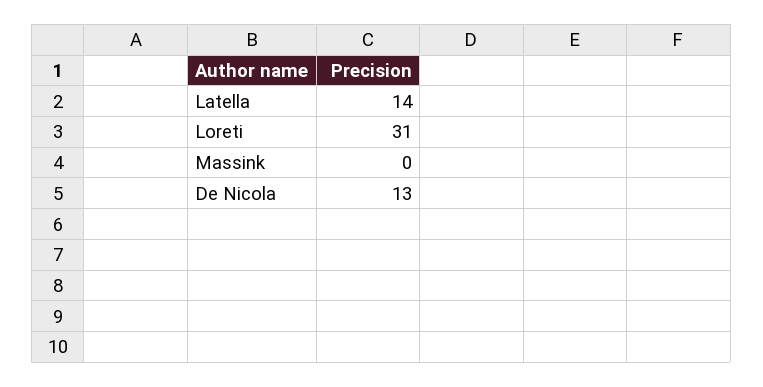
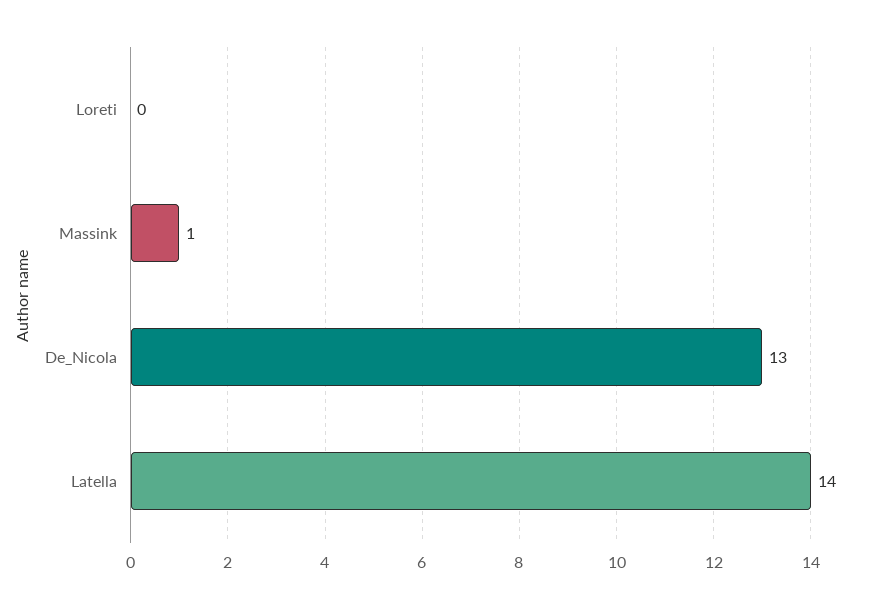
  {
    "Latella": 14,
-   "Loreti": 31,
+   "Loreti": 0,
-   "Massink": 0,
+   "Massink": 1,
    "De Nicola": 13
  }

